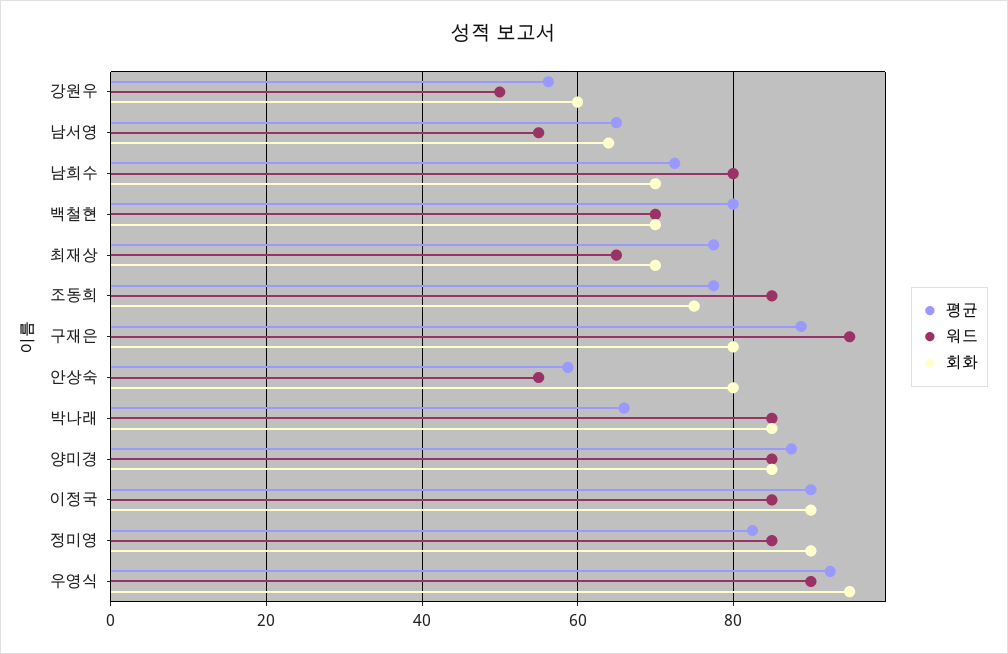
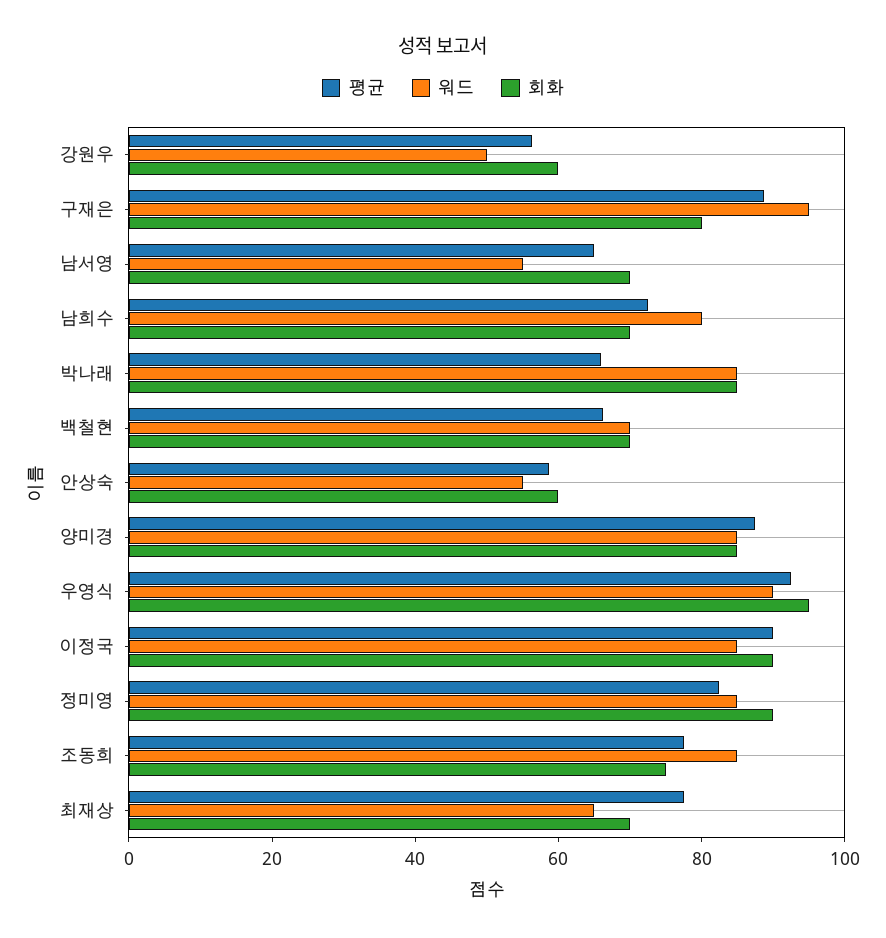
  {
    "평균": {
      "강원우": 56,
      "남서영": 66,
      "남희수": 72,
-     "백철현": 80,
+     "백철현": 65,
      "최재상": 78,
      "조동희": 78,
      "구재은": 88,
      "안상숙": 58,
      "박나래": 66,
      "양미경": 88,
      "이정국": 90,
      "정미영": 82,
      "우영식": 92
    },
    "워드": {
      "강원우": 50,
      "남서영": 56,
      "남희수": 80,
      "백철현": 70,
      "최재상": 66,
      "조동희": 86,
      "구재은": 96,
      "안상숙": 56,
      "박나래": 86,
      "양미경": 86,
      "이정국": 86,
      "정미영": 86,
      "우영식": 90
    },
    "회화": {
      "강원우": 60,
-     "남서영": 64,
+     "남서영": 70,
      "남희수": 70,
      "백철현": 70,
      "최재상": 70,
      "조동희": 76,
      "구재은": 80,
-     "안상숙": 80,
+     "안상숙": 60,
      "박나래": 86,
      "양미경": 86,
      "이정국": 90,
      "정미영": 90,
      "우영식": 96
    }
  }

